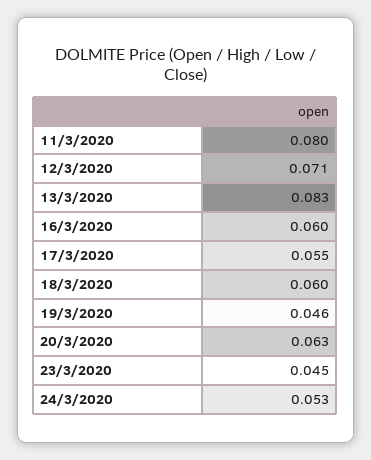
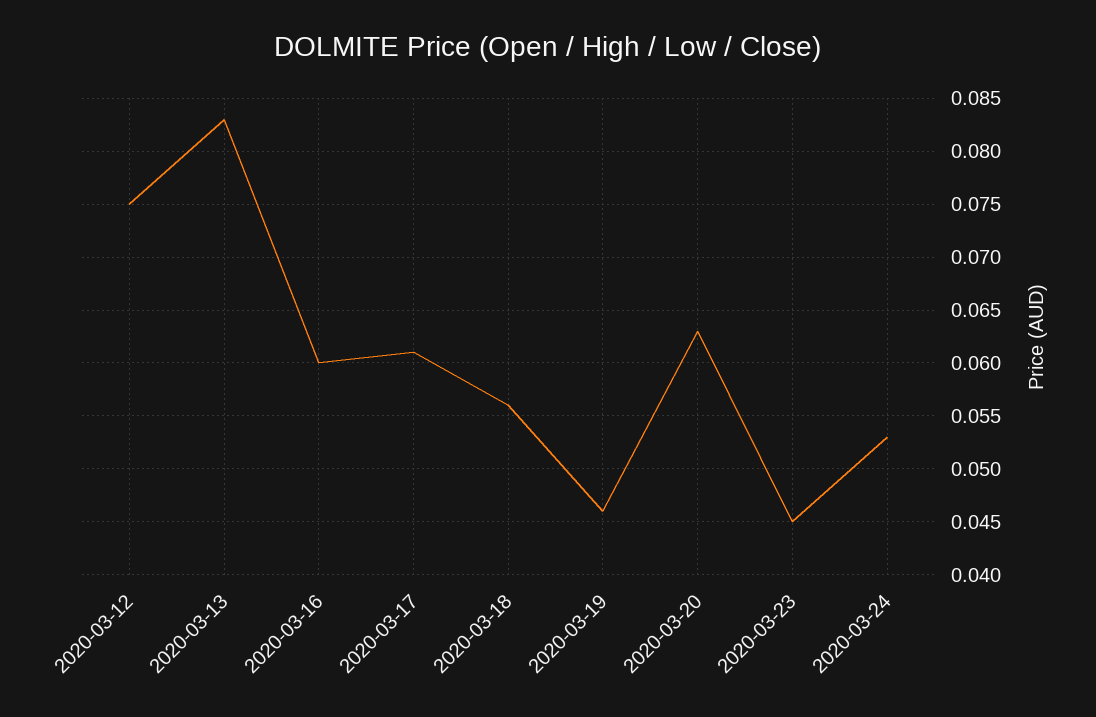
  {
-   "11/3/2020": 0.08,
-   "12/3/2020": 0.071,
+   "12/3/2020": 0.075,
    "13/3/2020": 0.083,
    "16/3/2020": 0.06,
-   "17/3/2020": 0.055,
+   "17/3/2020": 0.061,
-   "18/3/2020": 0.06,
+   "18/3/2020": 0.056,
    "19/3/2020": 0.046,
    "20/3/2020": 0.063,
    "23/3/2020": 0.045,
    "24/3/2020": 0.053
  }

